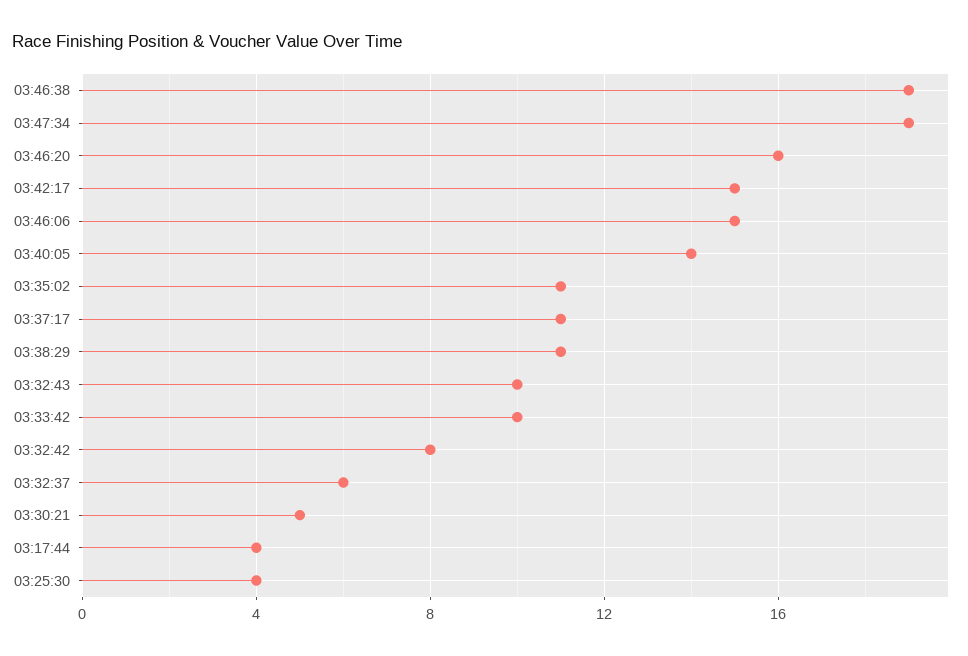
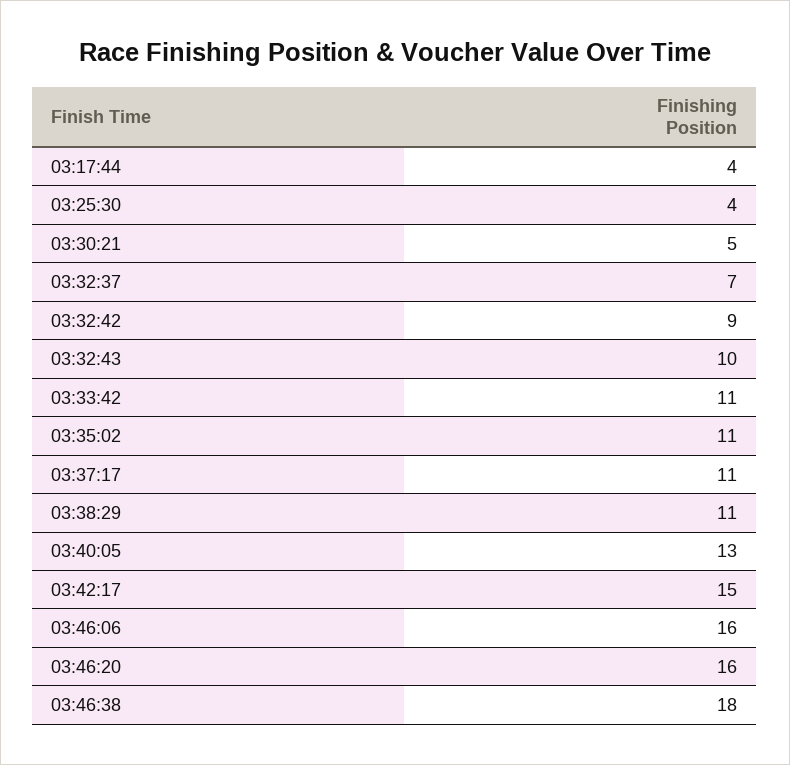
  {
-   "03:46:38": 19,
+   "03:46:38": 18,
-   "03:47:34": 19,
    "03:46:20": 16,
    "03:42:17": 15,
-   "03:46:06": 15,
+   "03:46:06": 16,
-   "03:40:05": 14,
+   "03:40:05": 13,
    "03:35:02": 11,
    "03:37:17": 11,
    "03:38:29": 11,
    "03:32:43": 10,
-   "03:33:42": 10,
+   "03:33:42": 11,
-   "03:32:42": 8,
+   "03:32:42": 9,
-   "03:32:37": 6,
+   "03:32:37": 7,
    "03:30:21": 5,
    "03:17:44": 4,
    "03:25:30": 4
  }

